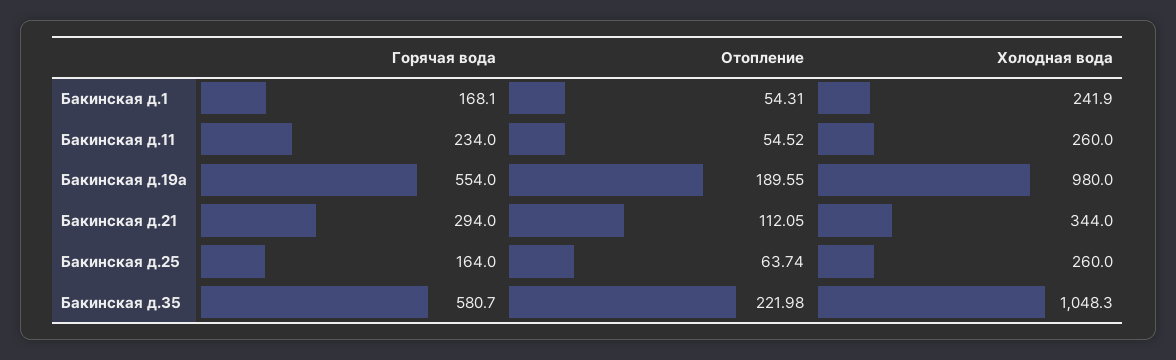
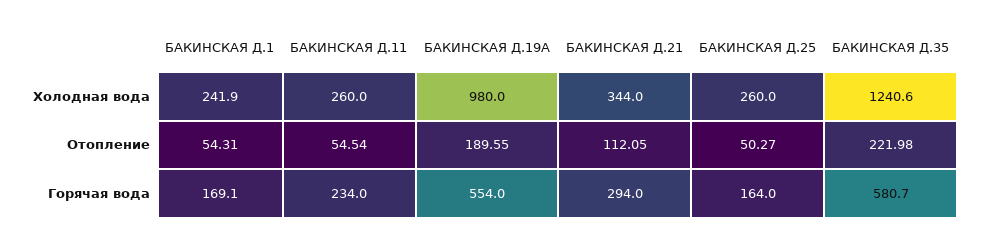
  {
    "Горячая вода": {
-     "Бакинская д.1": 168.1,
+     "Бакинская д.1": 169.1,
      "Бакинская д.11": 234,
      "Бакинская д.19а": 554,
      "Бакинская д.21": 294,
      "Бакинская д.25": 164,
      "Бакинская д.35": 580.7
    },
    "Отопление": {
      "Бакинская д.1": 54.31,
-     "Бакинская д.11": 54.52,
+     "Бакинская д.11": 54.54,
      "Бакинская д.19а": 189.55,
      "Бакинская д.21": 112.05,
-     "Бакинская д.25": 63.74,
+     "Бакинская д.25": 50.27,
      "Бакинская д.35": 221.98
    },
    "Холодная вода": {
      "Бакинская д.1": 241.9,
      "Бакинская д.11": 260,
      "Бакинская д.19а": 980,
      "Бакинская д.21": 344,
      "Бакинская д.25": 260,
-     "Бакинская д.35": 1048.3
+     "Бакинская д.35": 1240.6
    }
  }

